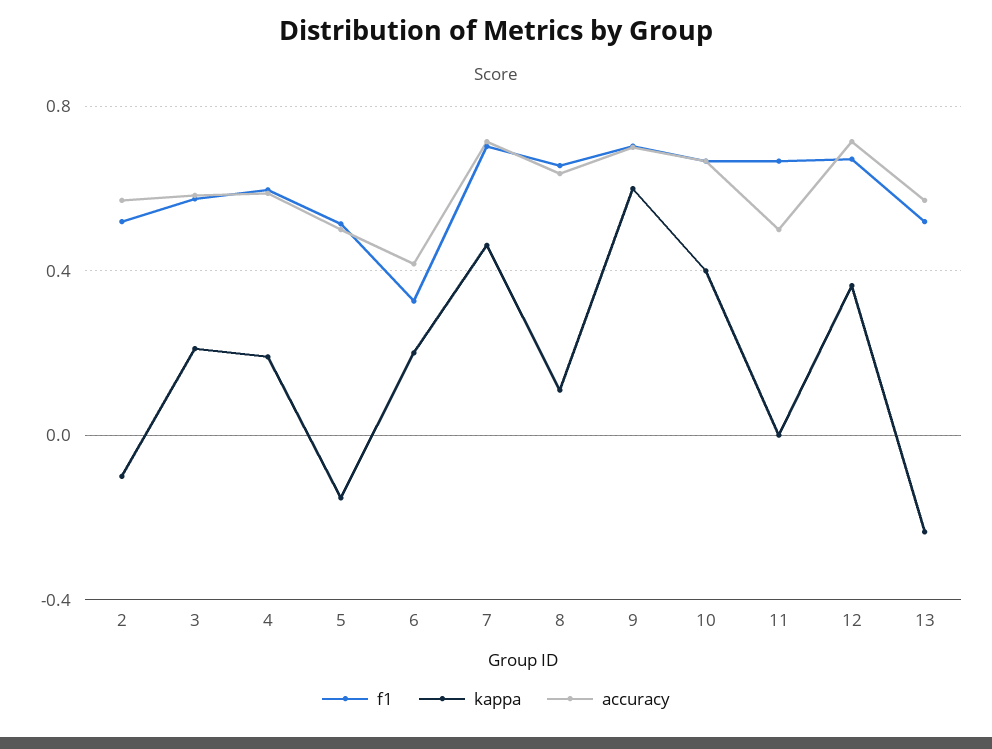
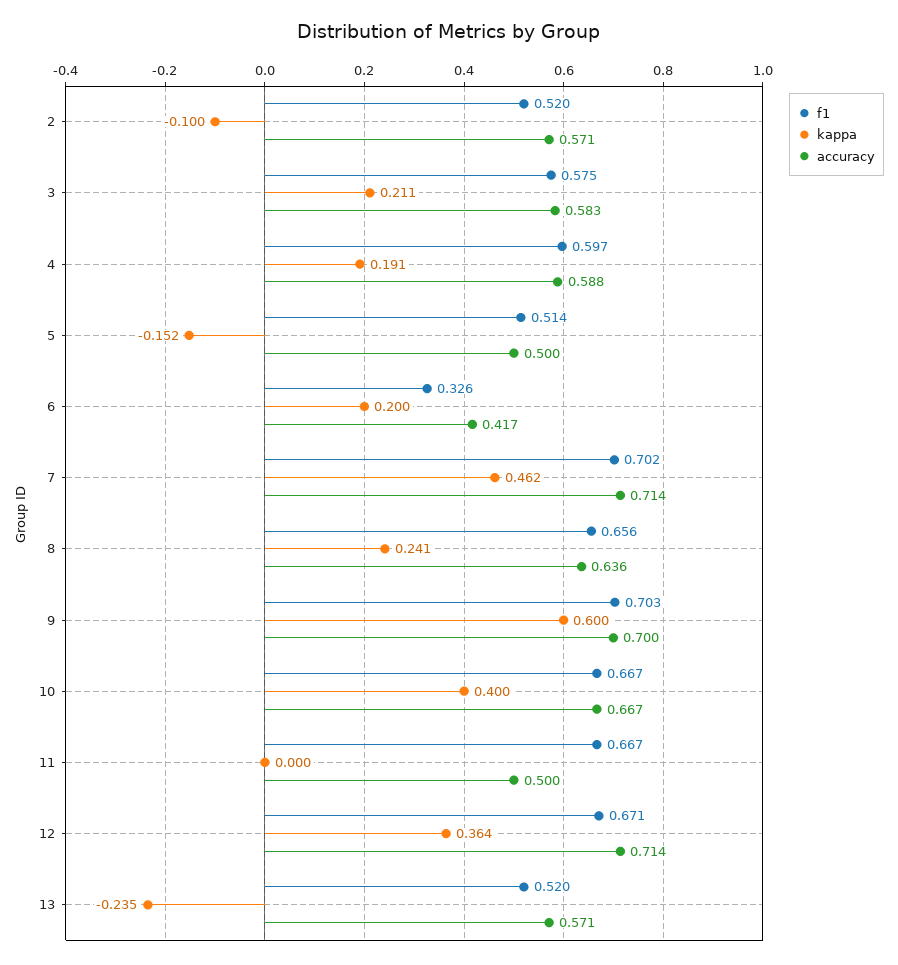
  {
    "f1": {
      "2": 0.52,
      "3": 0.575,
      "4": 0.597,
      "5": 0.514,
      "6": 0.326,
      "7": 0.702,
      "8": 0.656,
      "9": 0.703,
      "10": 0.667,
      "11": 0.667,
      "12": 0.671,
      "13": 0.52
    },
    "kappa": {
      "2": -0.1,
      "3": 0.211,
      "4": 0.191,
      "5": -0.152,
      "6": 0.2,
      "7": 0.462,
-     "8": 0.1,
+     "8": 0.241,
      "9": 0.6,
      "10": 0.4,
      "11": 0,
      "12": 0.364,
      "13": -0.235
    },
    "accuracy": {
      "2": 0.571,
      "3": 0.583,
      "4": 0.588,
      "5": 0.5,
      "6": 0.417,
      "7": 0.714,
      "8": 0.636,
      "9": 0.7,
      "10": 0.667,
      "11": 0.5,
      "12": 0.714,
      "13": 0.571
    }
  }

